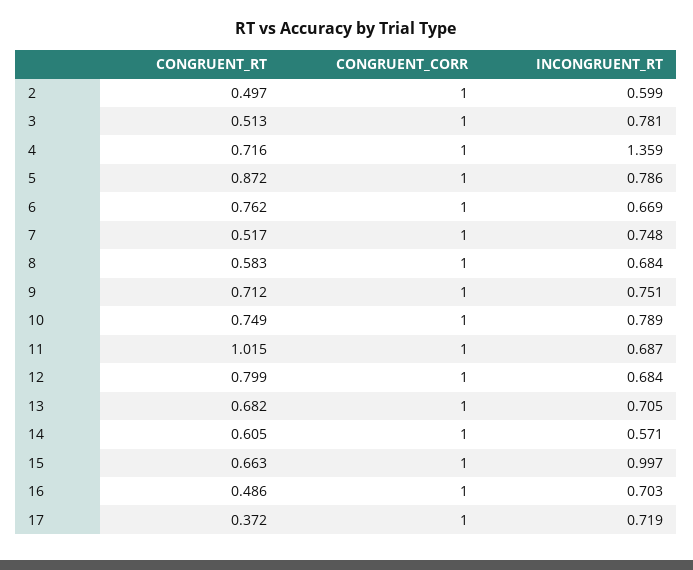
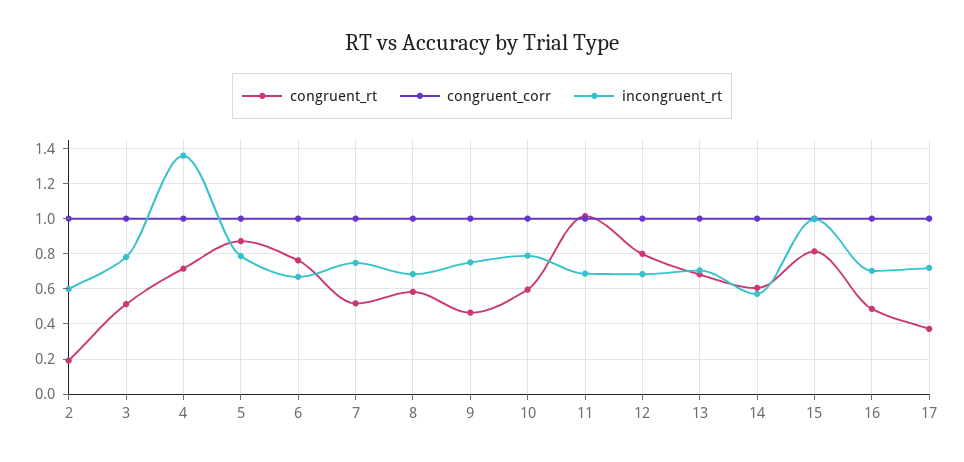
  {
    "CONGRUENT_RT": {
-     "2": 0.497,
+     "2": 0.2,
      "3": 0.513,
      "4": 0.716,
      "5": 0.872,
      "6": 0.762,
      "7": 0.517,
      "8": 0.583,
-     "9": 0.712,
+     "9": 0.45,
-     "10": 0.749,
+     "10": 0.6,
      "11": 1.015,
      "12": 0.799,
      "13": 0.682,
      "14": 0.605,
-     "15": 0.663,
+     "15": 0.8,
      "16": 0.486,
      "17": 0.372
    },
    "CONGRUENT_CORR": {
      "2": 1,
      "3": 1,
      "4": 1,
      "5": 1,
      "6": 1,
      "7": 1,
      "8": 1,
      "9": 1,
      "10": 1,
      "11": 1,
      "12": 1,
      "13": 1,
      "14": 1,
      "15": 1,
      "16": 1,
      "17": 1
    },
    "INCONGRUENT_RT": {
      "2": 0.599,
      "3": 0.781,
      "4": 1.359,
      "5": 0.786,
      "6": 0.669,
      "7": 0.748,
      "8": 0.684,
      "9": 0.751,
      "10": 0.789,
      "11": 0.687,
      "12": 0.684,
      "13": 0.705,
      "14": 0.571,
      "15": 0.997,
      "16": 0.703,
      "17": 0.719
    }
  }

